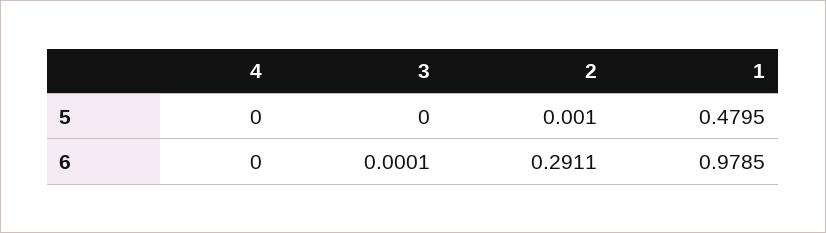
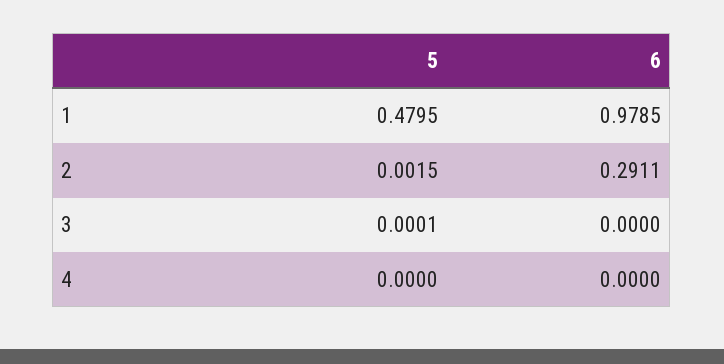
  {
    "4": {
      "5": 0,
      "6": 0
    },
    "3": {
-     "5": 0,
+     "5": 0.0001,
-     "6": 0.0001
+     "6": 0
    },
    "2": {
-     "5": 0.001,
+     "5": 0.0015,
      "6": 0.2911
    },
    "1": {
      "5": 0.4795,
      "6": 0.9785
    }
  }

